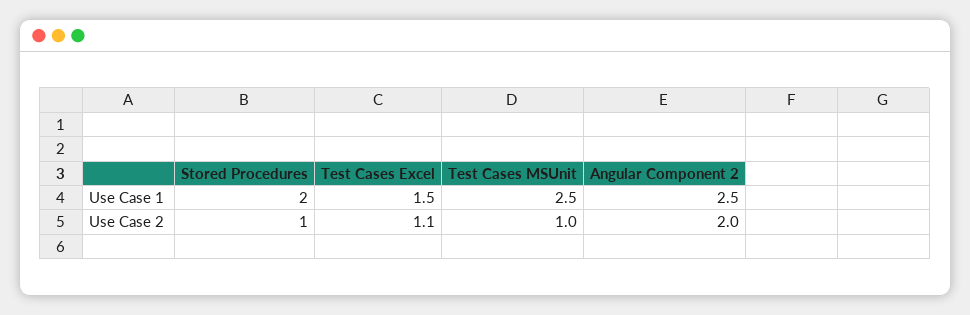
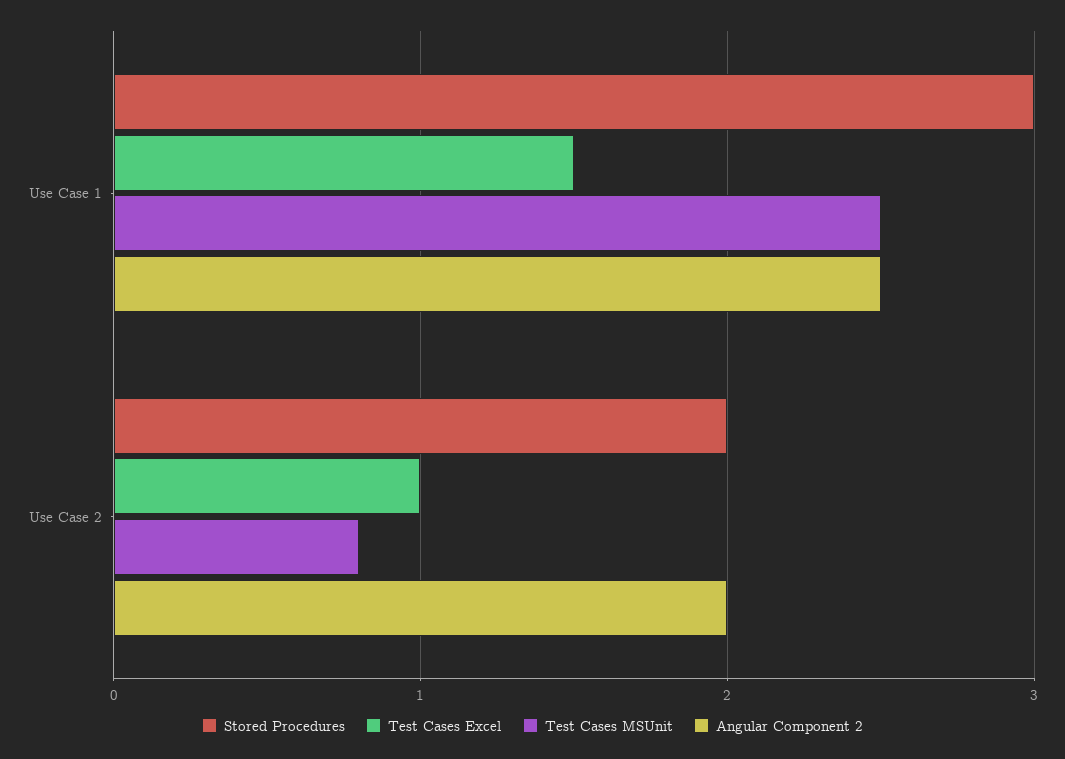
  {
    "Stored Procedures": {
-     "Use Case 1": 2,
+     "Use Case 1": 3,
-     "Use Case 2": 1
+     "Use Case 2": 2
    },
    "Test Cases Excel": {
      "Use Case 1": 1.5,
-     "Use Case 2": 1.1
+     "Use Case 2": 1
    },
    "Test Cases MSUnit": {
      "Use Case 1": 2.5,
-     "Use Case 2": 1
+     "Use Case 2": 0.8
    },
    "Angular Component 2": {
      "Use Case 1": 2.5,
      "Use Case 2": 2
    }
  }

